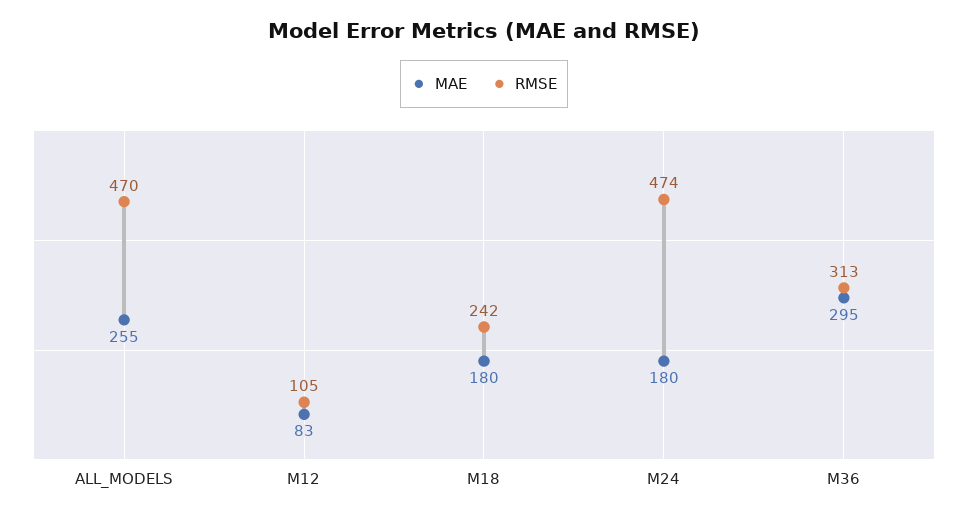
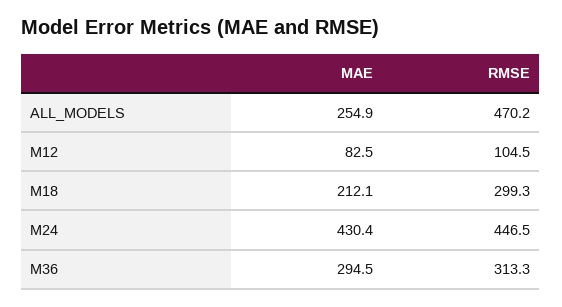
  {
    "MAE": {
      "ALL_MODELS": 254.9,
      "M12": 82.5,
-     "M18": 180,
+     "M18": 212.1,
-     "M24": 180,
+     "M24": 430.4,
      "M36": 294.5
    },
    "RMSE": {
      "ALL_MODELS": 470.2,
      "M12": 104.5,
-     "M18": 242,
+     "M18": 299.3,
-     "M24": 474,
+     "M24": 446.5,
      "M36": 313.3
    }
  }

